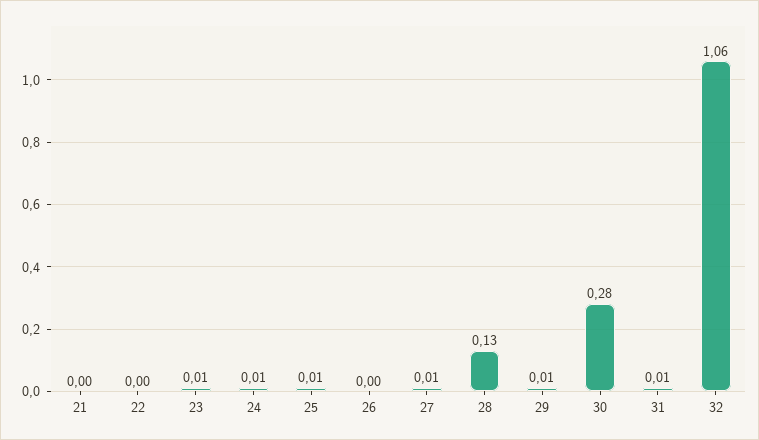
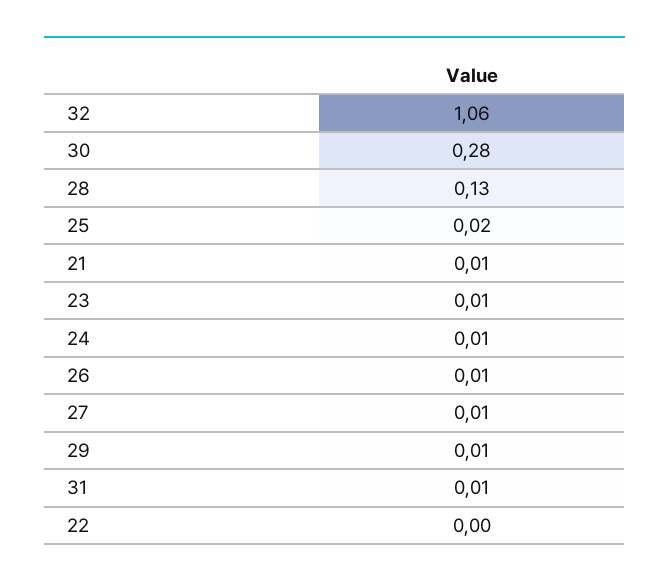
  {
-   "21": 0,
+   "21": 0.01,
    "22": 0,
    "23": 0.01,
    "24": 0.01,
-   "25": 0.01,
+   "25": 0.02,
-   "26": 0,
+   "26": 0.01,
    "27": 0.01,
    "28": 0.13,
    "29": 0.01,
    "30": 0.28,
    "31": 0.01,
    "32": 1.06
  }

